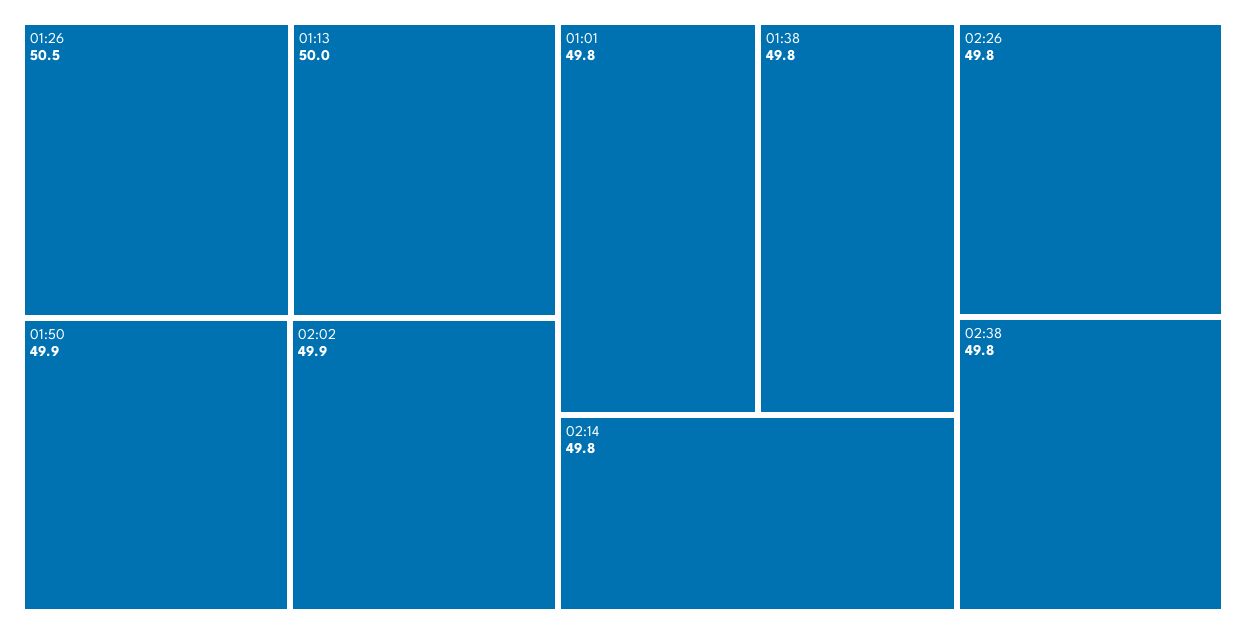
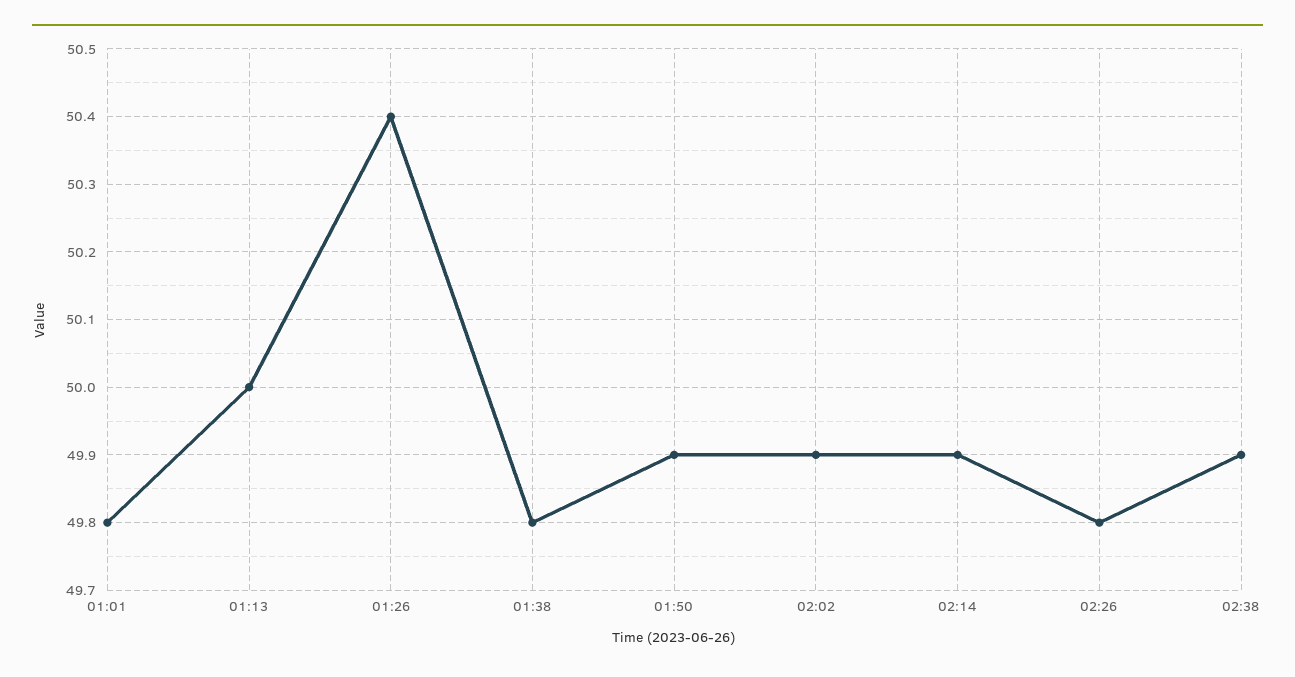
  {
-   "01:26": 50.5,
+   "01:26": 50.4,
    "01:13": 50,
    "01:50": 49.9,
    "02:02": 49.9,
    "01:01": 49.8,
    "01:38": 49.8,
-   "02:14": 49.8,
+   "02:14": 49.9,
    "02:26": 49.8,
-   "02:38": 49.8
+   "02:38": 49.9
  }

